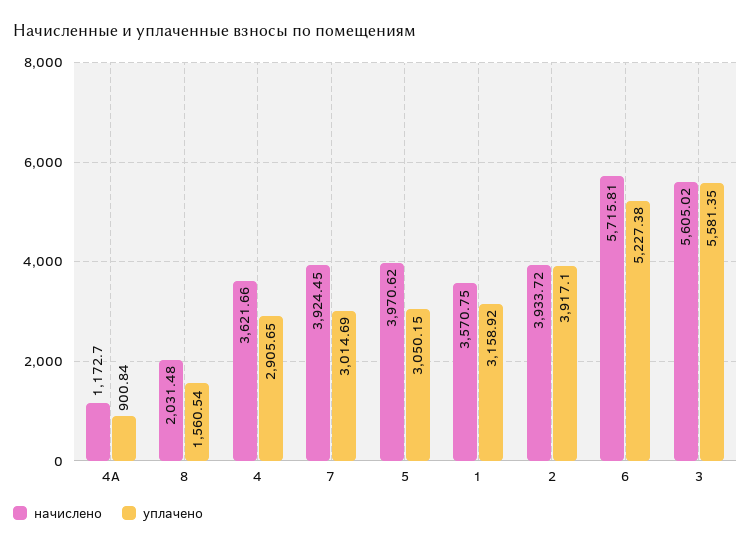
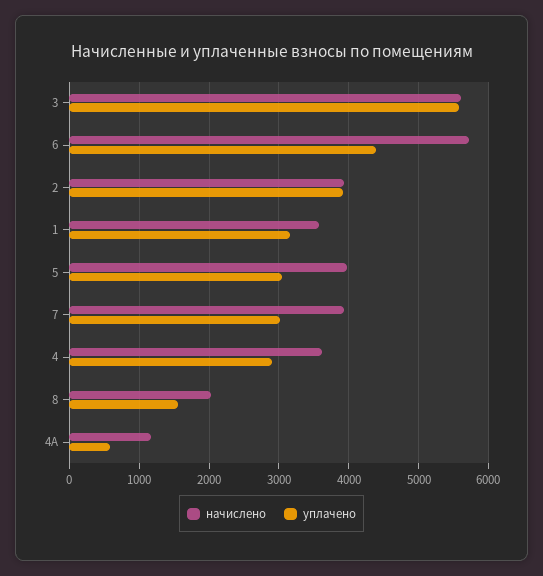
  {
    "начислено": {
      "4А": 1172.7,
      "8": 2031.48,
      "4": 3621.66,
      "7": 3924.45,
      "5": 3970.62,
      "1": 3570.75,
      "2": 3933.72,
      "6": 5715.81,
      "3": 5605.02
    },
    "уплачено": {
-     "4А": 900.84,
+     "4А": 600,
      "8": 1560.54,
      "4": 2905.65,
      "7": 3014.69,
      "5": 3050.15,
      "1": 3158.92,
      "2": 3917.1,
-     "6": 5227.38,
+     "6": 4400,
      "3": 5581.35
    }
  }

